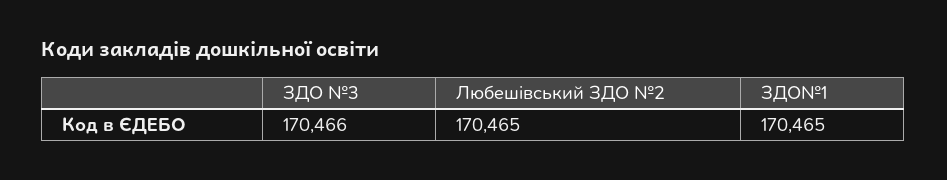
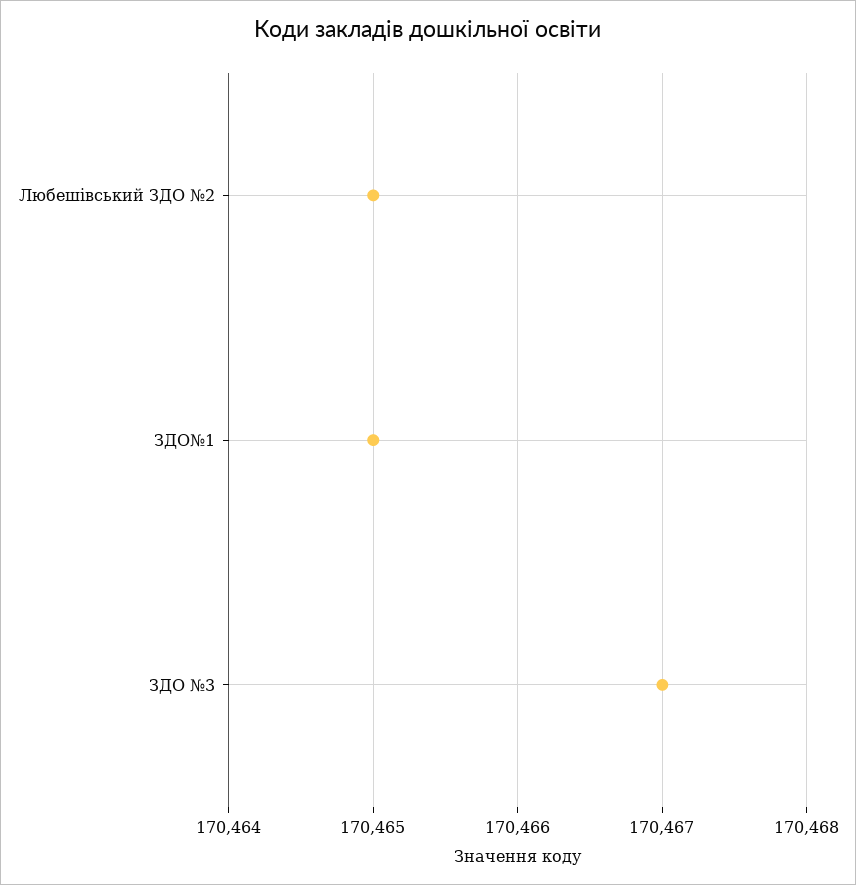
  {
-   "ЗДО №3": 170466,
+   "ЗДО №3": 170467,
    "Любешівський ЗДО №2": 170465,
    "ЗДО№1": 170465
  }

